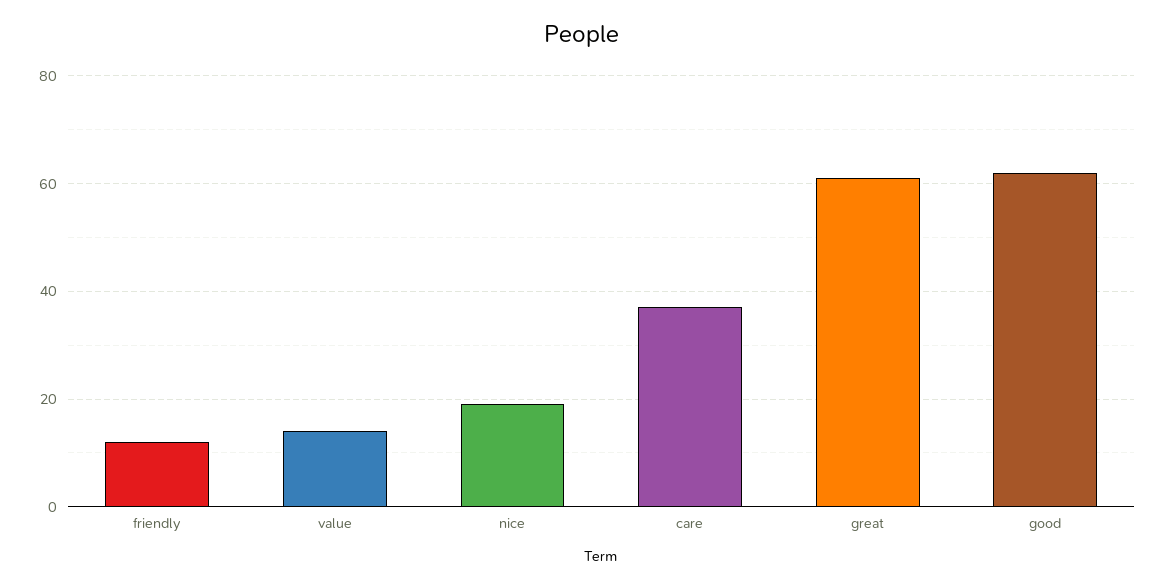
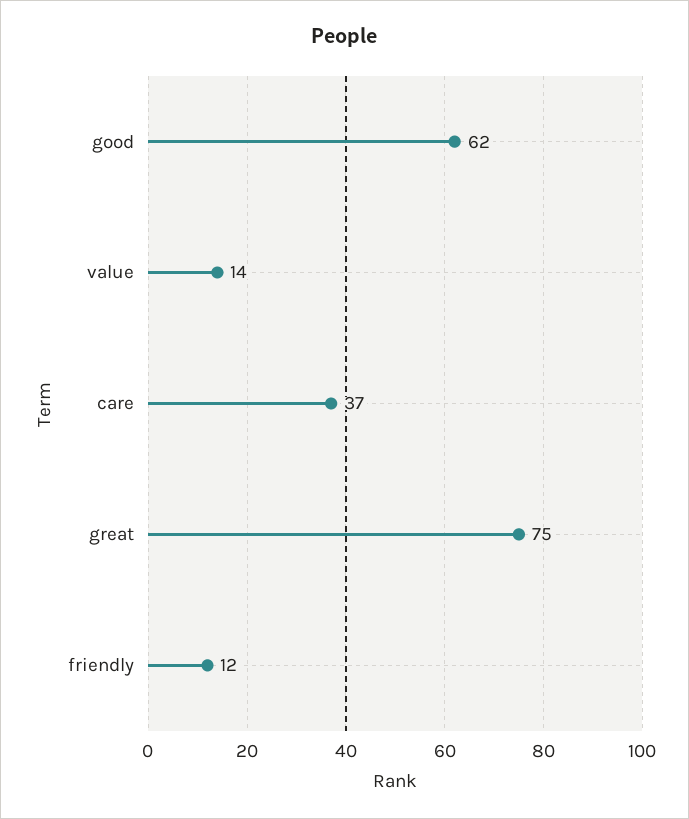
  {
    "friendly": 12,
    "value": 14,
-   "nice": 20,
    "care": 37,
-   "great": 60,
+   "great": 75,
    "good": 62
  }

